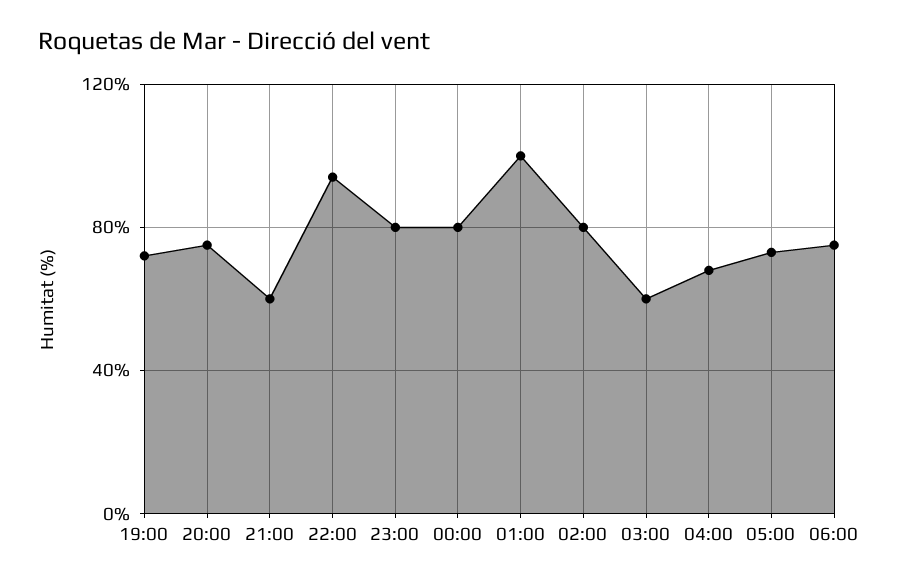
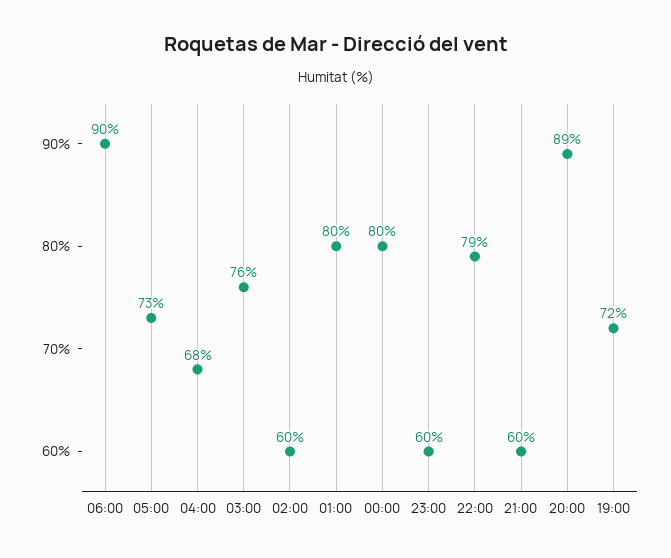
  {
    "19:00": 72,
-   "20:00": 75,
+   "20:00": 89,
    "21:00": 60,
-   "22:00": 95,
+   "22:00": 79,
-   "23:00": 80,
+   "23:00": 60,
    "00:00": 80,
-   "01:00": 100,
+   "01:00": 80,
-   "02:00": 80,
+   "02:00": 60,
-   "03:00": 60,
+   "03:00": 76,
    "04:00": 68,
    "05:00": 73,
-   "06:00": 75
+   "06:00": 90
  }

